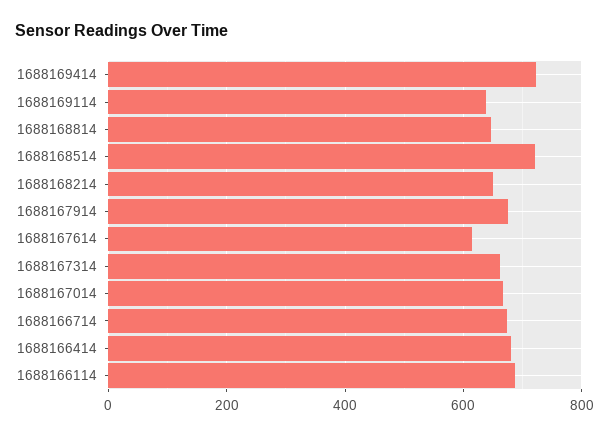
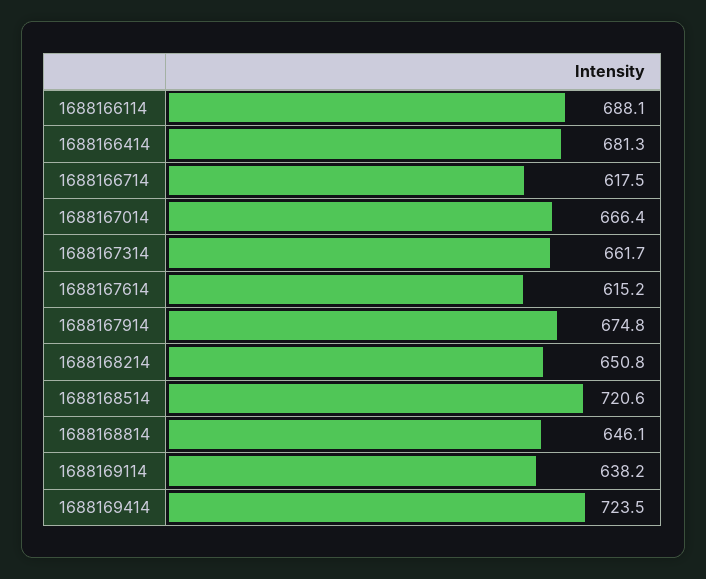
  {
    "1688169414": 723.5,
    "1688169114": 638.2,
    "1688168814": 646.1,
    "1688168514": 720.6,
    "1688168214": 650.8,
    "1688167914": 674.8,
    "1688167614": 615.2,
    "1688167314": 661.7,
    "1688167014": 666.4,
-   "1688166714": 680,
+   "1688166714": 617.5,
    "1688166414": 681.3,
    "1688166114": 688.1
  }

